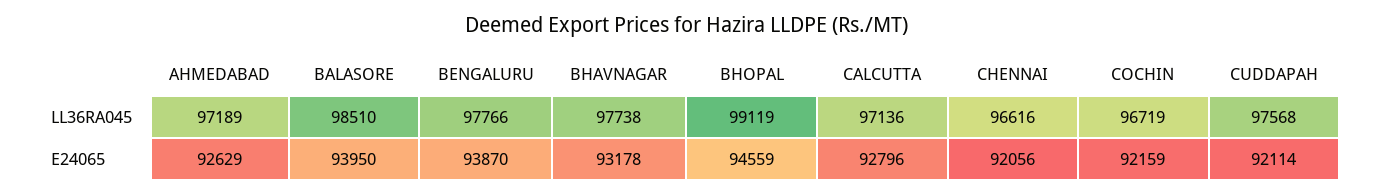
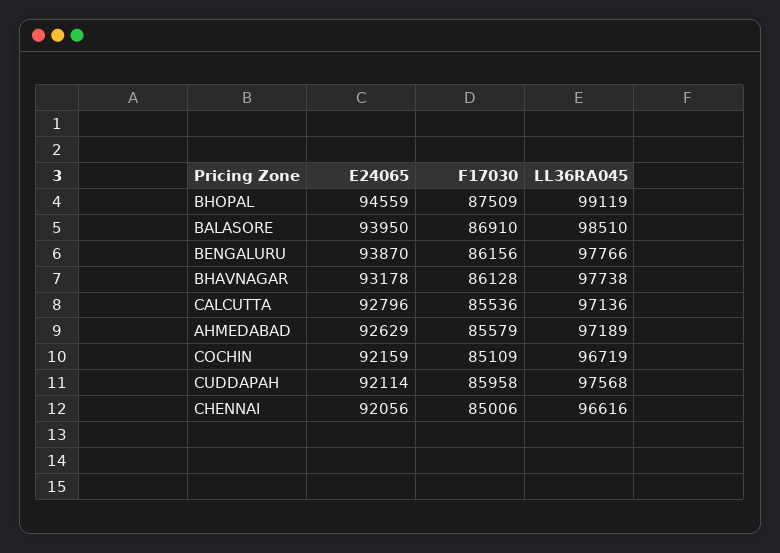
  {
    "AHMEDABAD": {
      "LL36RA045": 97189,
-     "E24065": 92629
+     "E24065": 92629,
+     "F17030": 85579
    },
    "BALASORE": {
      "LL36RA045": 98510,
-     "E24065": 93950
+     "E24065": 93950,
+     "F17030": 86910
    },
    "BENGALURU": {
      "LL36RA045": 97766,
-     "E24065": 93870
+     "E24065": 93870,
+     "F17030": 86156
    },
    "BHAVNAGAR": {
      "LL36RA045": 97738,
-     "E24065": 93178
+     "E24065": 93178,
+     "F17030": 86128
    },
    "BHOPAL": {
      "LL36RA045": 99119,
-     "E24065": 94559
+     "E24065": 94559,
+     "F17030": 87509
    },
    "CALCUTTA": {
      "LL36RA045": 97136,
-     "E24065": 92796
+     "E24065": 92796,
+     "F17030": 85536
    },
    "CHENNAI": {
      "LL36RA045": 96616,
-     "E24065": 92056
+     "E24065": 92056,
+     "F17030": 85006
    },
    "COCHIN": {
      "LL36RA045": 96719,
-     "E24065": 92159
+     "E24065": 92159,
+     "F17030": 85109
    },
    "CUDDAPAH": {
      "LL36RA045": 97568,
-     "E24065": 92114
+     "E24065": 92114,
+     "F17030": 85958
    }
  }

